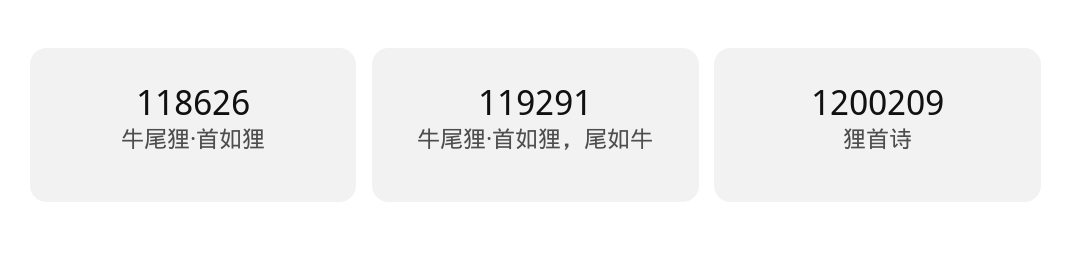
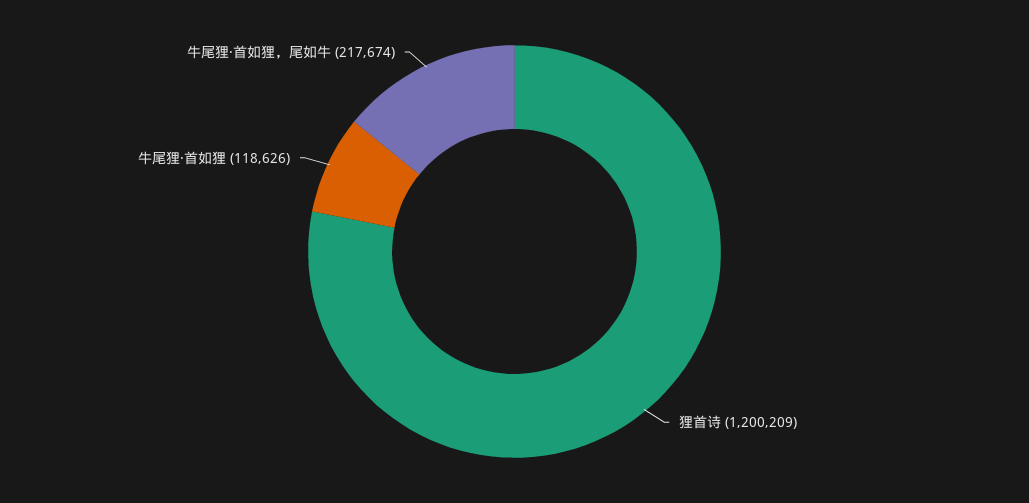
  {
    "牛尾狸·首如狸": 118626,
-   "牛尾狸·首如狸，尾如牛": 119291,
+   "牛尾狸·首如狸，尾如牛": 217674,
    "狸首诗": 1200209
  }

